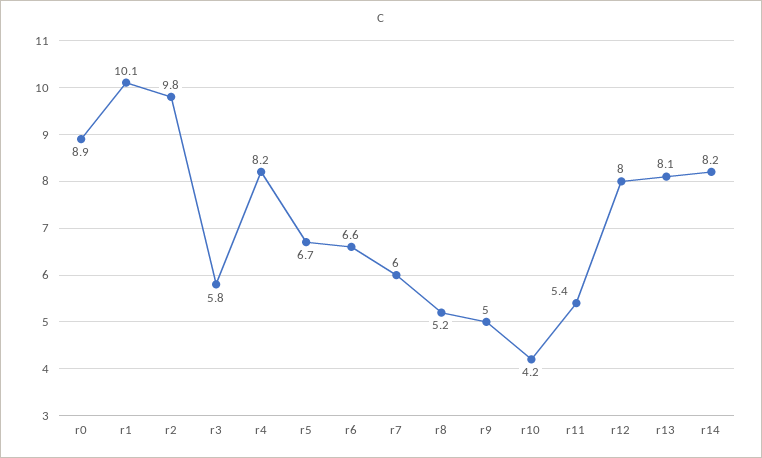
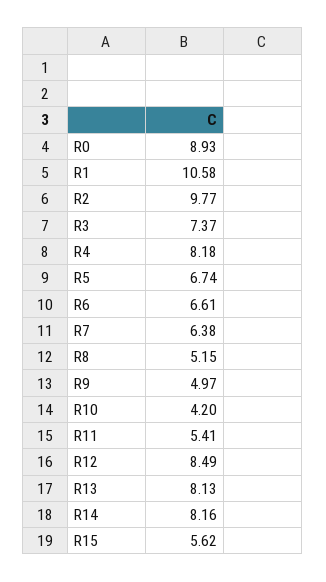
  {
    "r0": 8.93,
-   "r1": 10.1,
+   "r1": 10.58,
    "r2": 9.77,
-   "r3": 5.8,
+   "r3": 7.37,
    "r4": 8.18,
    "r5": 6.74,
    "r6": 6.61,
-   "r7": 6,
+   "r7": 6.38,
    "r8": 5.15,
    "r9": 4.97,
    "r10": 4.2,
    "r11": 5.41,
-   "r12": 8,
+   "r12": 8.49,
    "r13": 8.13,
-   "r14": 8.16
+   "r14": 8.16,
+   "R15": 5.62
  }

